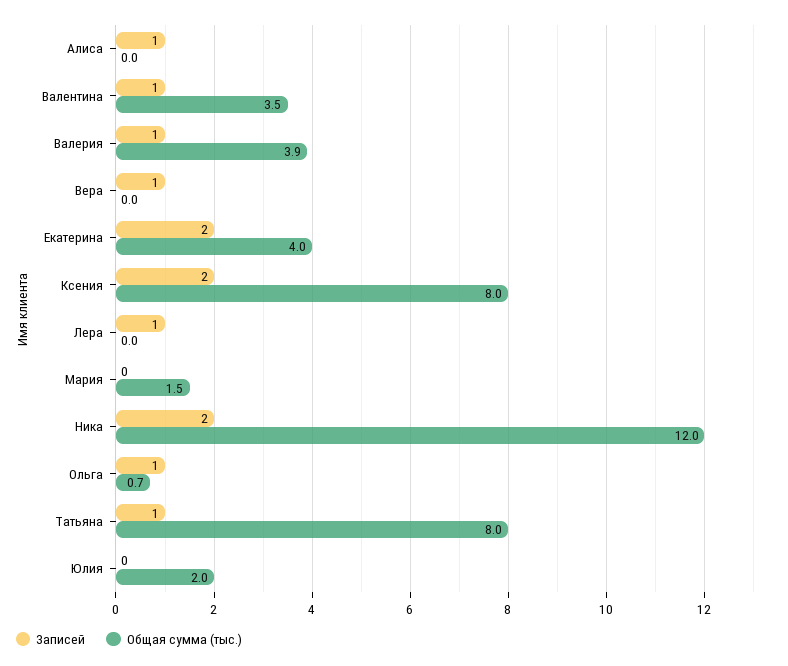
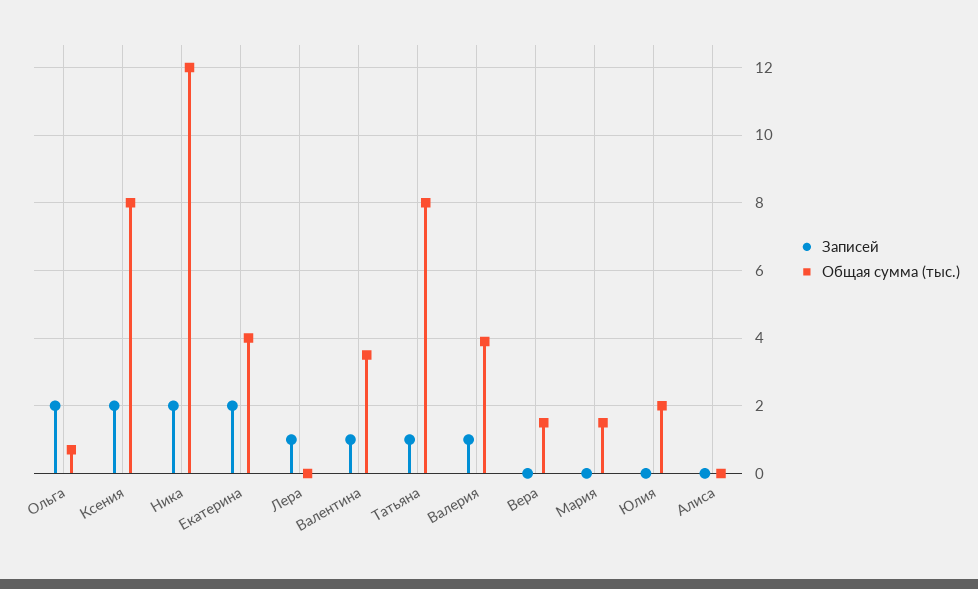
  {
    "Записей": {
-     "Алиса": 1,
+     "Алиса": 0,
      "Валентина": 1,
      "Валерия": 1,
-     "Вера": 1,
+     "Вера": 0,
      "Екатерина": 2,
      "Ксения": 2,
      "Лера": 1,
      "Мария": 0,
      "Ника": 2,
-     "Ольга": 1,
+     "Ольга": 2,
      "Татьяна": 1,
      "Юлия": 0
    },
    "Общая сумма (тыс.)": {
      "Алиса": 0,
      "Валентина": 3.5,
      "Валерия": 3.9,
-     "Вера": 0,
+     "Вера": 1.5,
      "Екатерина": 4,
      "Ксения": 8,
      "Лера": 0,
      "Мария": 1.5,
      "Ника": 12,
      "Ольга": 0.7,
      "Татьяна": 8,
      "Юлия": 2
    }
  }

